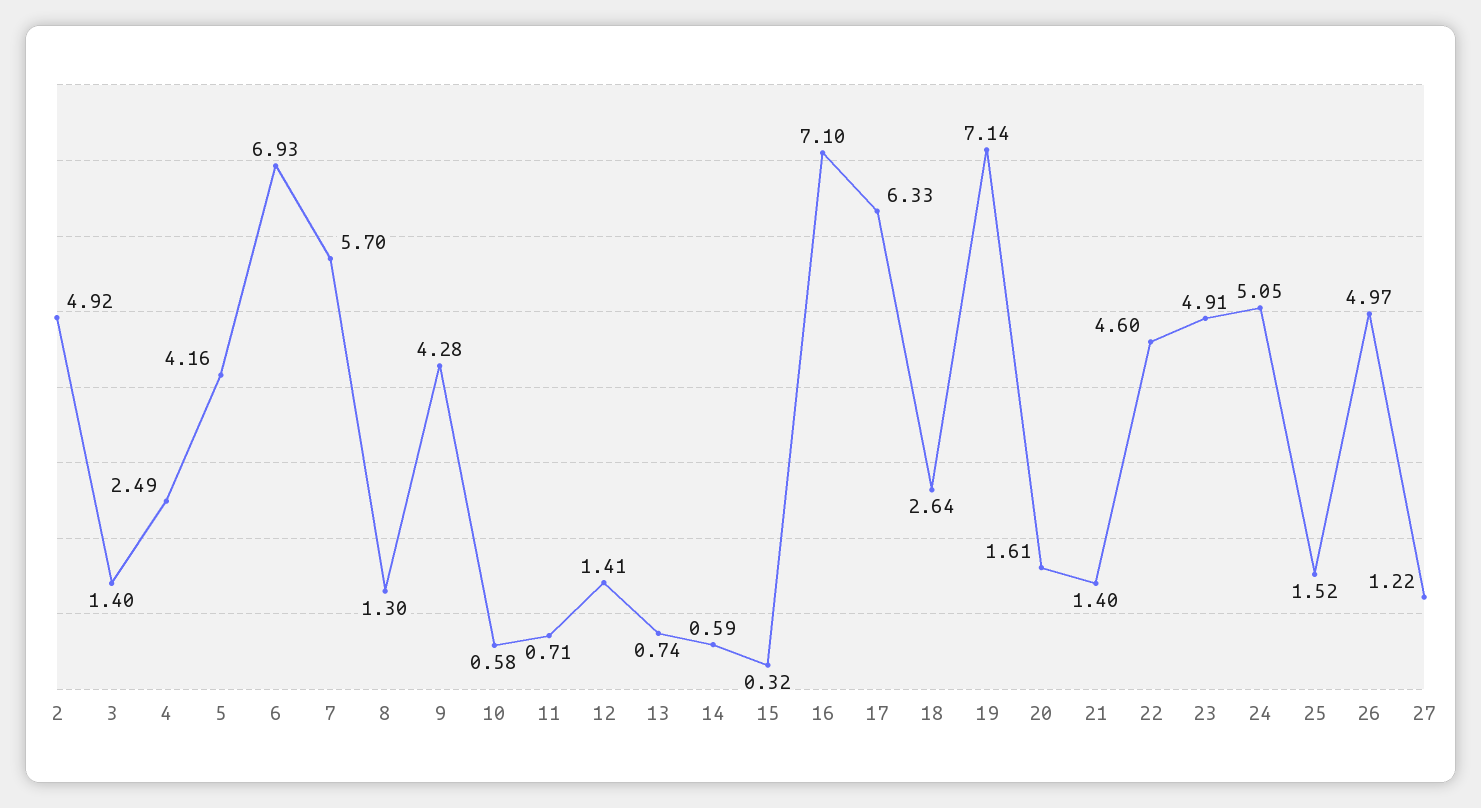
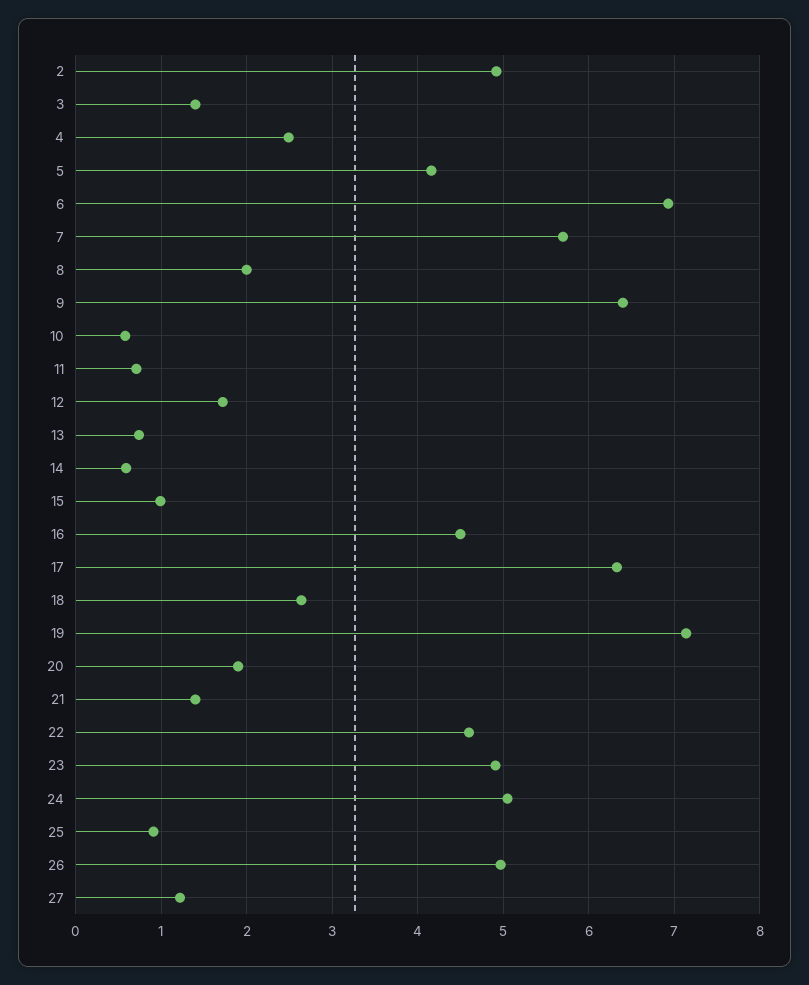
  {
    "2": 4.92,
    "3": 1.4,
    "4": 2.49,
    "5": 4.16,
    "6": 6.93,
    "7": 5.7,
-   "8": 1.3,
+   "8": 2,
-   "9": 4.28,
+   "9": 6.4,
    "10": 0.58,
    "11": 0.71,
-   "12": 1.41,
+   "12": 1.7,
    "13": 0.74,
    "14": 0.59,
-   "15": 0.32,
+   "15": 1,
-   "16": 7.1,
+   "16": 4.5,
    "17": 6.33,
    "18": 2.64,
    "19": 7.14,
-   "20": 1.61,
+   "20": 1.9,
    "21": 1.4,
    "22": 4.6,
    "23": 4.91,
    "24": 5.05,
-   "25": 1.52,
+   "25": 0.9,
    "26": 4.97,
    "27": 1.22
  }

